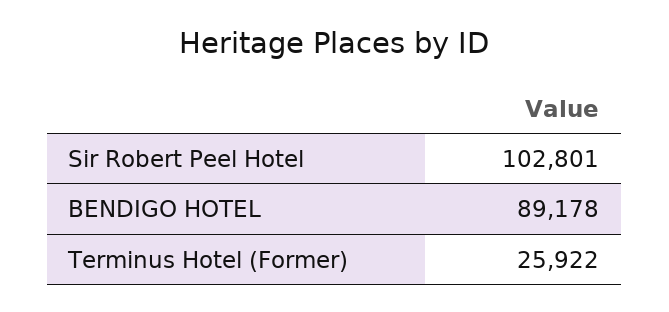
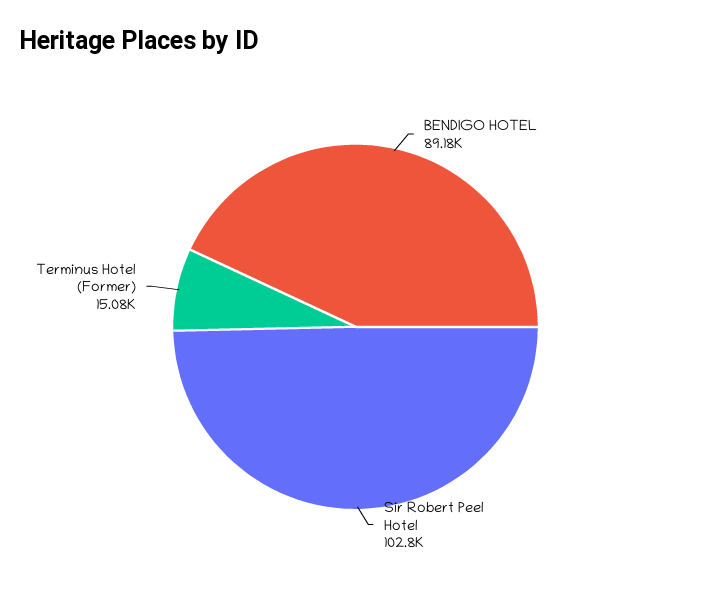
  {
    "Sir Robert Peel Hotel": 102801,
    "BENDIGO HOTEL": 89178,
-   "Terminus Hotel (Former)": 25922
+   "Terminus Hotel (Former)": 15080
  }

